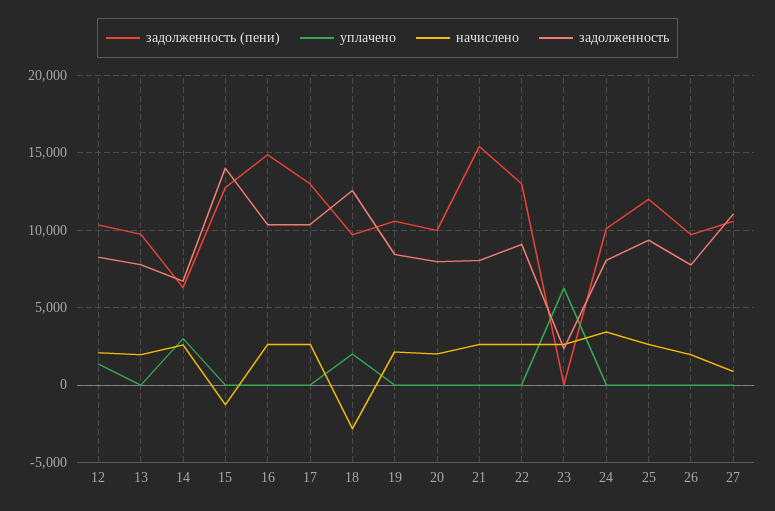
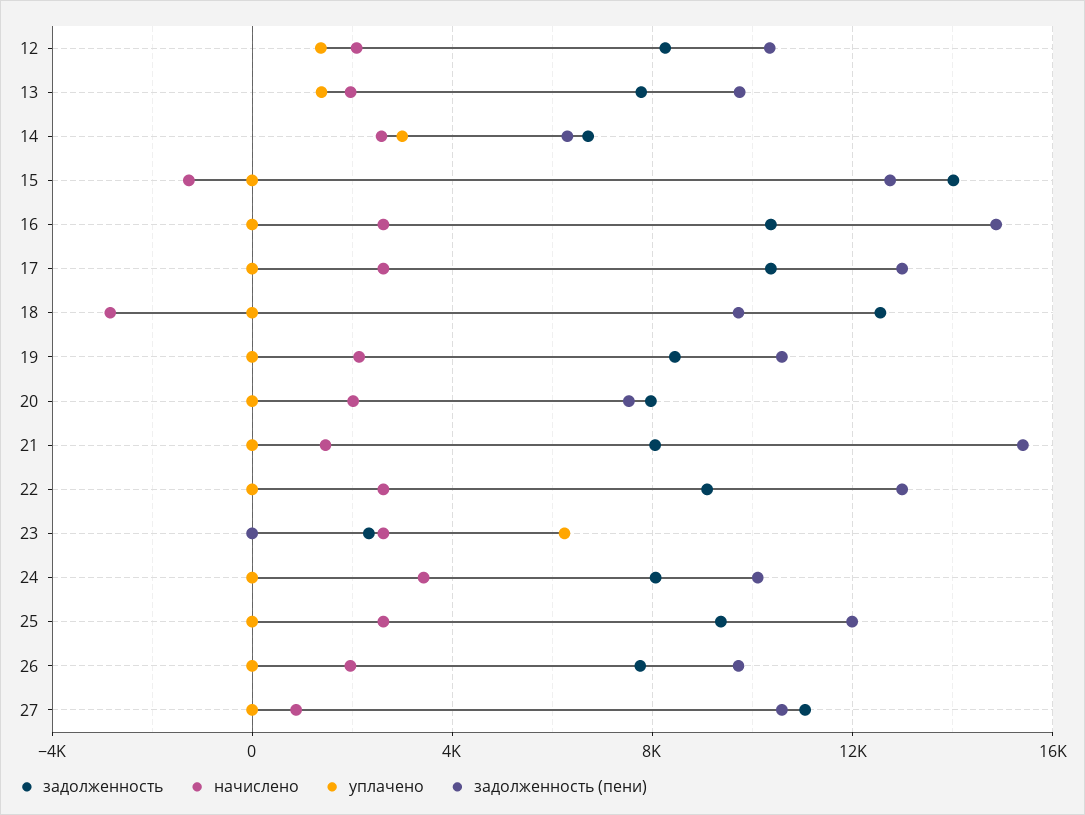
  {
    "задолженность (пени)": {
      "12": 10500,
      "13": 9500,
      "14": 6500,
      "15": 13000,
      "16": 15000,
      "17": 13000,
      "18": 9500,
      "19": 10500,
-     "20": 10000,
+     "20": 7500,
      "21": 15500,
      "22": 13000,
      "23": 0,
      "24": 10000,
      "25": 12000,
      "26": 9500,
      "27": 10500
    },
    "уплачено": {
      "12": 1500,
-     "13": 0,
+     "13": 1500,
      "14": 3000,
      "15": 0,
      "16": 0,
      "17": 0,
-     "18": 2000,
+     "18": 0,
      "19": 0,
      "20": 0,
      "21": 0,
      "22": 0,
      "23": 6000,
      "24": 0,
      "25": 0,
      "26": 0,
      "27": 0
    },
    "начислено": {
      "12": 2000,
      "13": 2000,
      "14": 2500,
      "15": -1500,
      "16": 2500,
      "17": 2500,
      "18": -3000,
      "19": 2000,
      "20": 2000,
-     "21": 2500,
+     "21": 1500,
      "22": 2500,
      "23": 2500,
      "24": 3500,
      "25": 2500,
      "26": 2000,
      "27": 1000
    },
    "задолженность": {
      "12": 8500,
      "13": 8000,
      "14": 6500,
      "15": 14000,
      "16": 10500,
      "17": 10500,
      "18": 12500,
      "19": 8500,
      "20": 8000,
      "21": 8000,
      "22": 9000,
      "23": 2500,
      "24": 8000,
      "25": 9500,
      "26": 8000,
      "27": 11000
    }
  }

